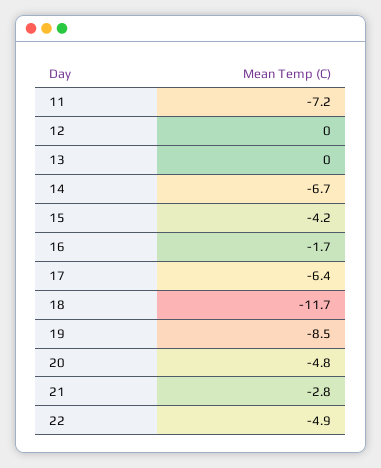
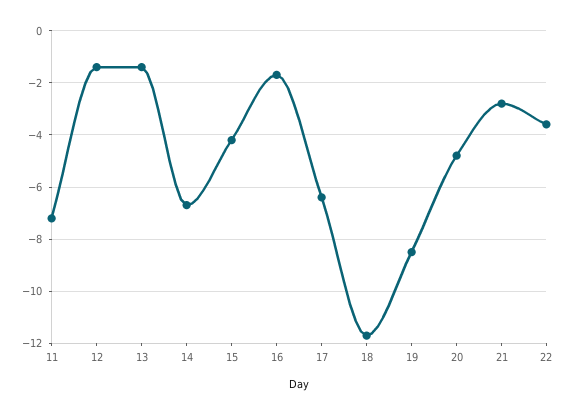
  {
    "11": -7.2,
-   "12": 0,
+   "12": -1.5,
-   "13": 0,
+   "13": -1.5,
    "14": -6.7,
    "15": -4.2,
    "16": -1.7,
    "17": -6.4,
    "18": -11.7,
    "19": -8.5,
    "20": -4.8,
    "21": -2.8,
-   "22": -4.9
+   "22": -3.5
  }

